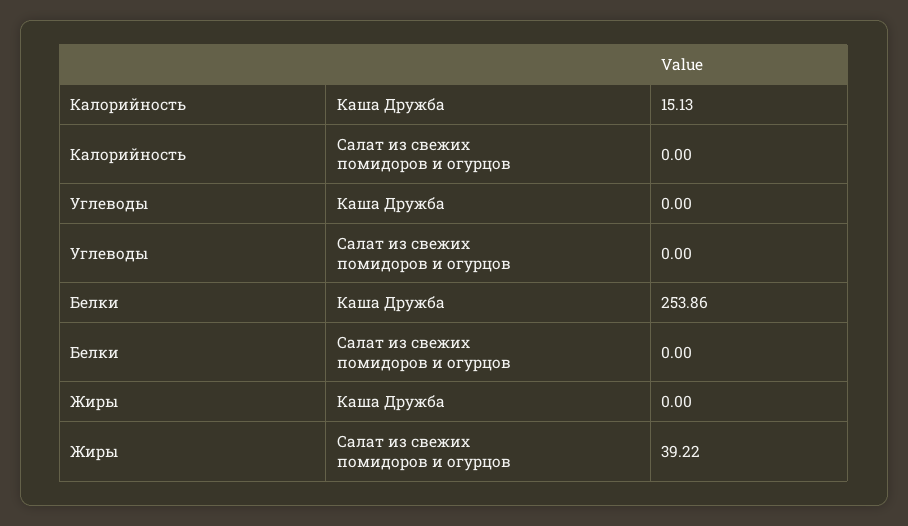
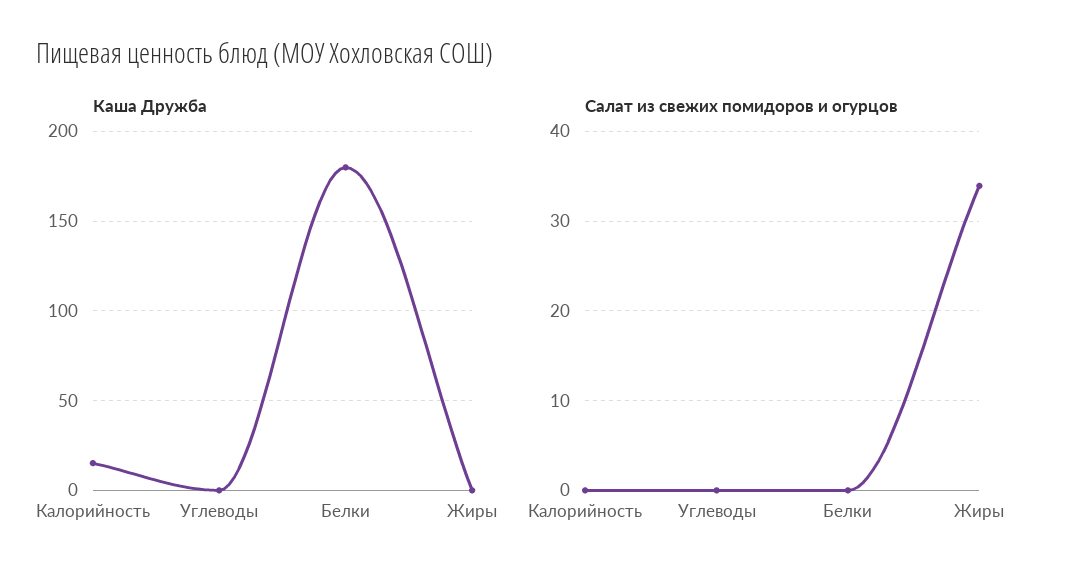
  {
    "Каша Дружба": {
      "Калорийность": 15.13,
      "Углеводы": 0,
-     "Белки": 253.86,
+     "Белки": 180,
      "Жиры": 0
    },
    "Салат из свежих помидоров и огурцов": {
      "Калорийность": 0,
      "Углеводы": 0,
      "Белки": 0,
-     "Жиры": 39.22
+     "Жиры": 34
    }
  }

